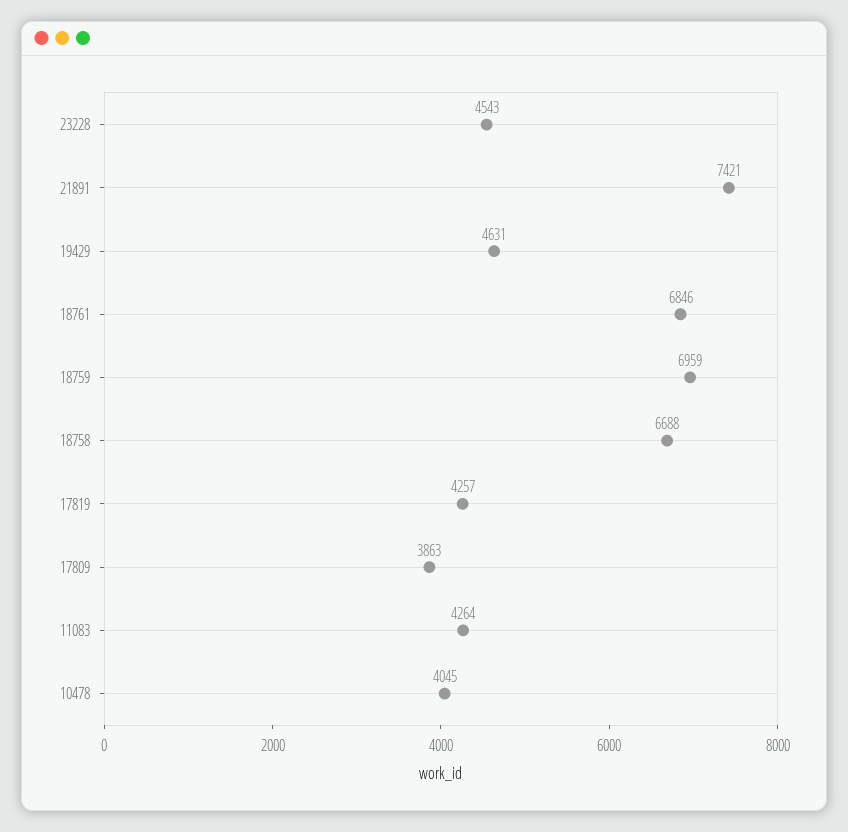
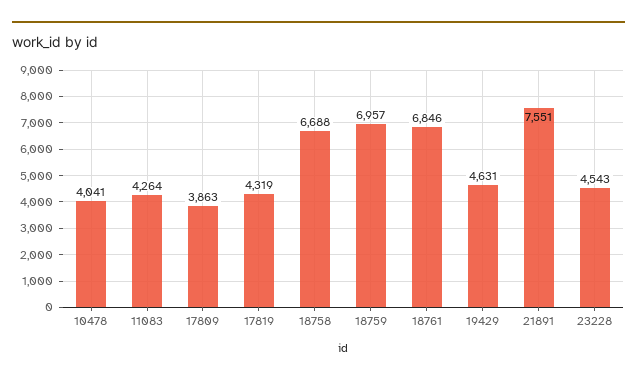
  {
    "23228": 4543,
-   "21891": 7421,
+   "21891": 7551,
    "19429": 4631,
    "18761": 6846,
-   "18759": 6959,
+   "18759": 6957,
    "18758": 6688,
-   "17819": 4257,
+   "17819": 4319,
    "17809": 3863,
    "11083": 4264,
-   "10478": 4045
+   "10478": 4041
  }

